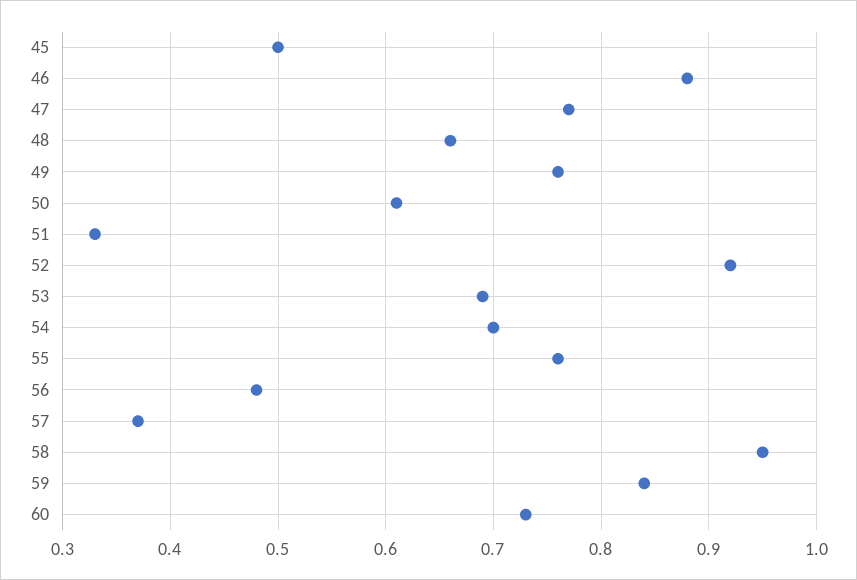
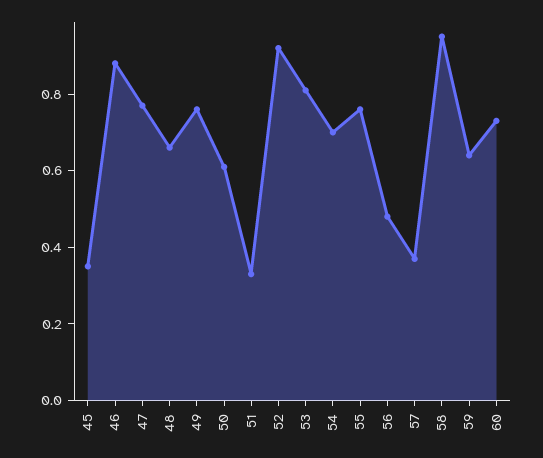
  {
-   "45": 0.5,
+   "45": 0.35,
    "46": 0.88,
    "47": 0.77,
    "48": 0.66,
    "49": 0.76,
    "50": 0.61,
    "51": 0.33,
    "52": 0.92,
-   "53": 0.69,
+   "53": 0.8,
    "54": 0.7,
    "55": 0.76,
    "56": 0.48,
    "57": 0.37,
    "58": 0.95,
-   "59": 0.84,
+   "59": 0.65,
    "60": 0.73
  }

